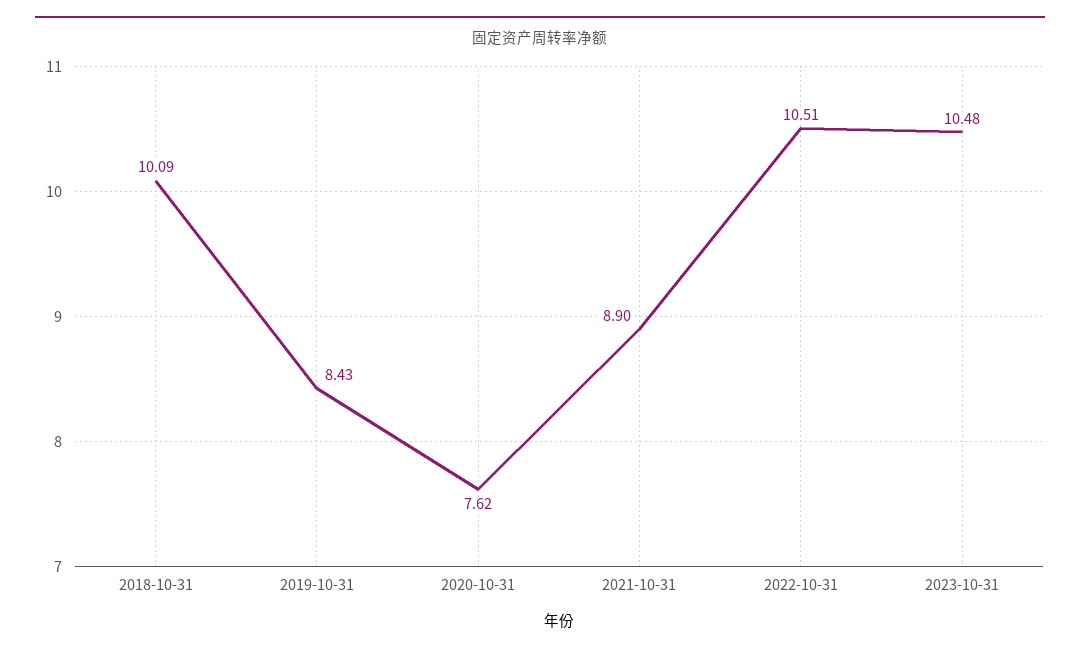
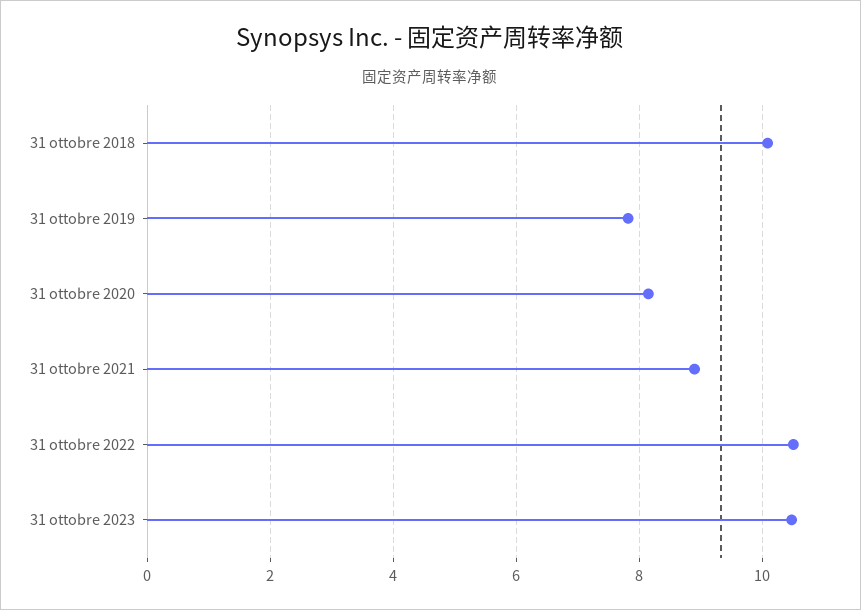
  {
    "2018-10-31": 10.09,
-   "2019-10-31": 8.43,
+   "2019-10-31": 7.8,
-   "2020-10-31": 7.62,
+   "2020-10-31": 8.2,
    "2021-10-31": 8.9,
    "2022-10-31": 10.51,
    "2023-10-31": 10.48
  }

